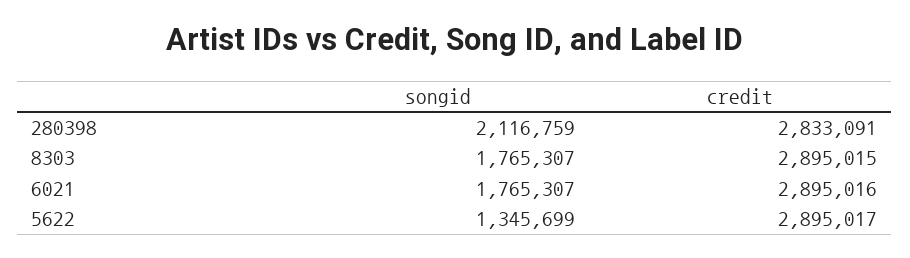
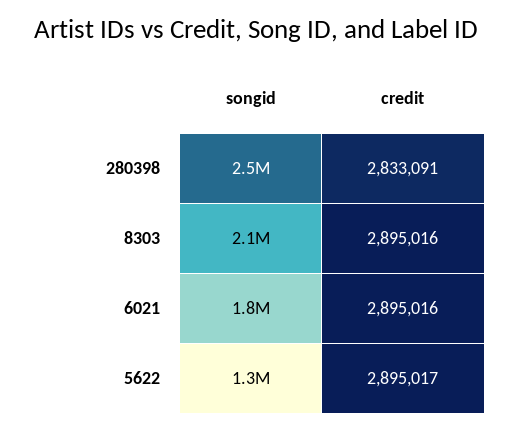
  {
    "songid": {
-     "280398": 2116759,
+     "280398": 2500000,
-     "8303": 1765307,
+     "8303": 2100000,
      "6021": 1765307,
      "5622": 1345699
    },
    "credit": {
      "280398": 2833091,
-     "8303": 2895015,
+     "8303": 2895016,
      "6021": 2895016,
      "5622": 2895017
    }
  }

